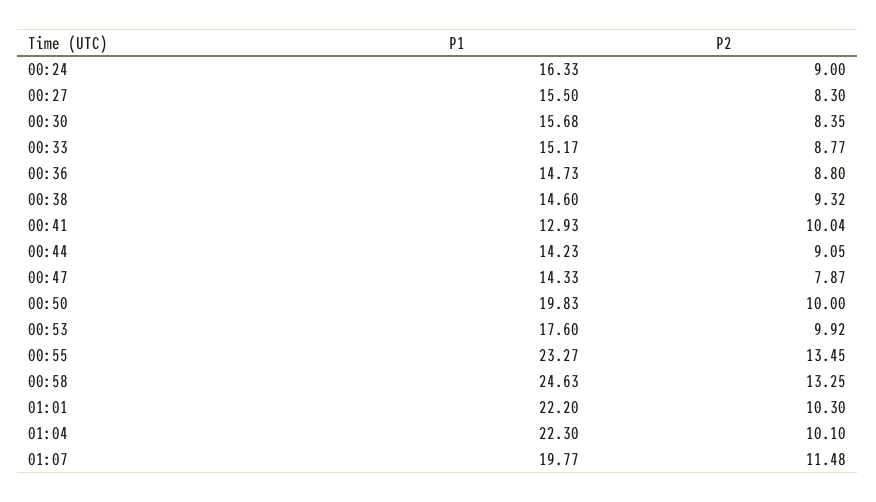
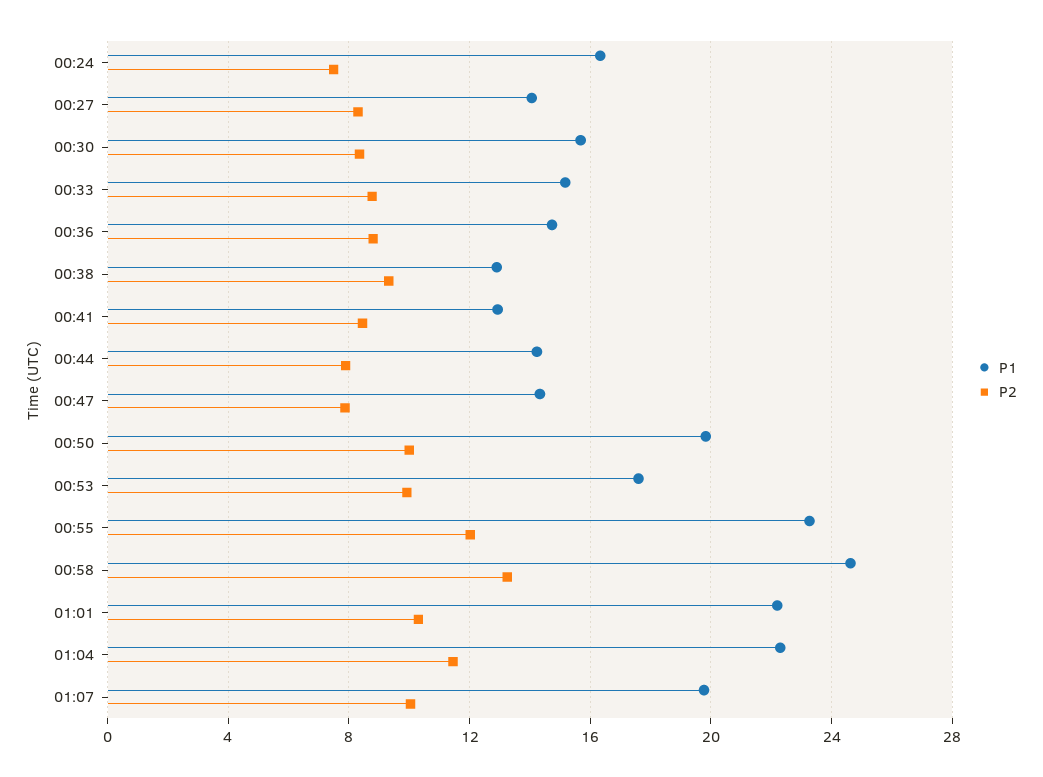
  {
    "P1": {
      "00:24": 16.33,
-     "00:27": 15.5,
+     "00:27": 14,
      "00:30": 15.68,
      "00:33": 15.17,
      "00:36": 14.73,
-     "00:38": 14.6,
+     "00:38": 13,
      "00:41": 12.93,
      "00:44": 14.23,
      "00:47": 14.33,
      "00:50": 19.83,
      "00:53": 17.6,
      "00:55": 23.27,
      "00:58": 24.63,
      "01:01": 22.2,
      "01:04": 22.3,
      "01:07": 19.77
    },
    "P2": {
-     "00:24": 9,
+     "00:24": 7.5,
      "00:27": 8.3,
      "00:30": 8.35,
      "00:33": 8.77,
      "00:36": 8.8,
      "00:38": 9.32,
-     "00:41": 10.04,
+     "00:41": 8.5,
-     "00:44": 9.05,
+     "00:44": 8,
      "00:47": 7.87,
      "00:50": 10,
      "00:53": 9.92,
-     "00:55": 13.45,
+     "00:55": 12,
      "00:58": 13.25,
      "01:01": 10.3,
-     "01:04": 10.1,
+     "01:04": 11.5,
-     "01:07": 11.48
+     "01:07": 10
    }
  }

